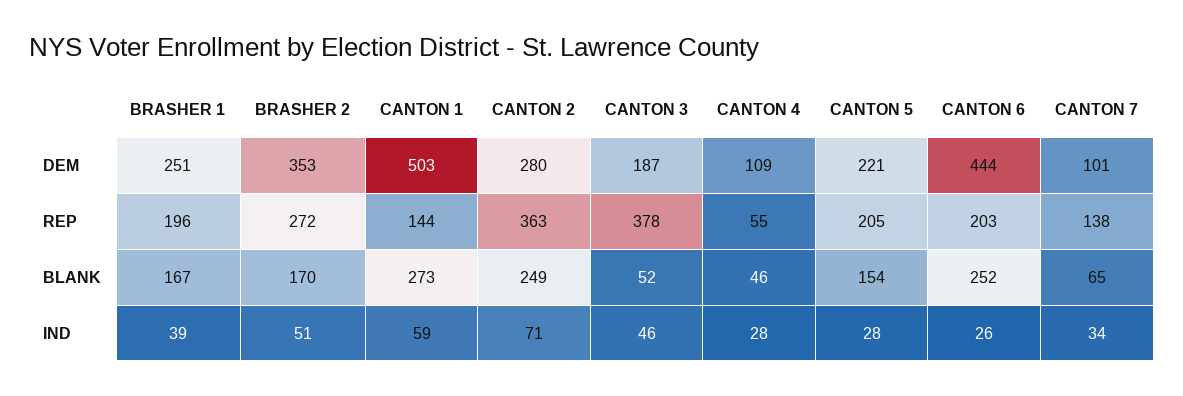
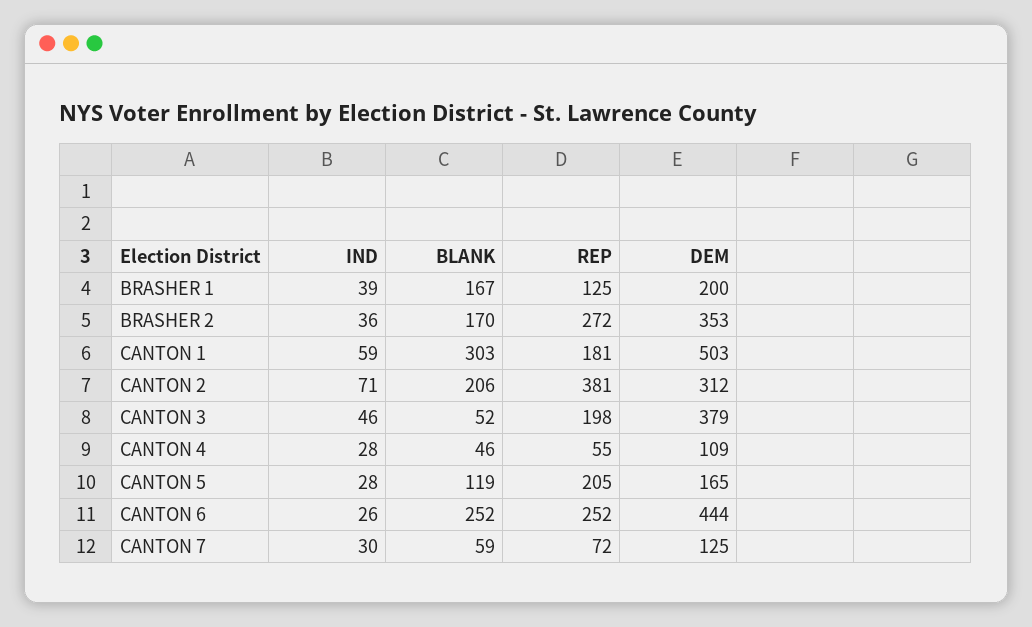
  {
    "BRASHER 1": {
-     "DEM": 251,
+     "DEM": 200,
-     "REP": 196,
+     "REP": 125,
      "BLANK": 167,
      "IND": 39
    },
    "BRASHER 2": {
      "DEM": 353,
      "REP": 272,
      "BLANK": 170,
-     "IND": 51
+     "IND": 36
    },
    "CANTON 1": {
      "DEM": 503,
-     "REP": 144,
+     "REP": 181,
-     "BLANK": 273,
+     "BLANK": 303,
      "IND": 59
    },
    "CANTON 2": {
-     "DEM": 280,
+     "DEM": 312,
-     "REP": 363,
+     "REP": 381,
-     "BLANK": 249,
+     "BLANK": 206,
      "IND": 71
    },
    "CANTON 3": {
-     "DEM": 187,
+     "DEM": 379,
-     "REP": 378,
+     "REP": 198,
      "BLANK": 52,
      "IND": 46
    },
    "CANTON 4": {
      "DEM": 109,
      "REP": 55,
      "BLANK": 46,
      "IND": 28
    },
    "CANTON 5": {
-     "DEM": 221,
+     "DEM": 165,
      "REP": 205,
-     "BLANK": 154,
+     "BLANK": 119,
      "IND": 28
    },
    "CANTON 6": {
      "DEM": 444,
-     "REP": 203,
+     "REP": 252,
      "BLANK": 252,
      "IND": 26
    },
    "CANTON 7": {
-     "DEM": 101,
+     "DEM": 125,
-     "REP": 138,
+     "REP": 72,
-     "BLANK": 65,
+     "BLANK": 59,
-     "IND": 34
+     "IND": 30
    }
  }

